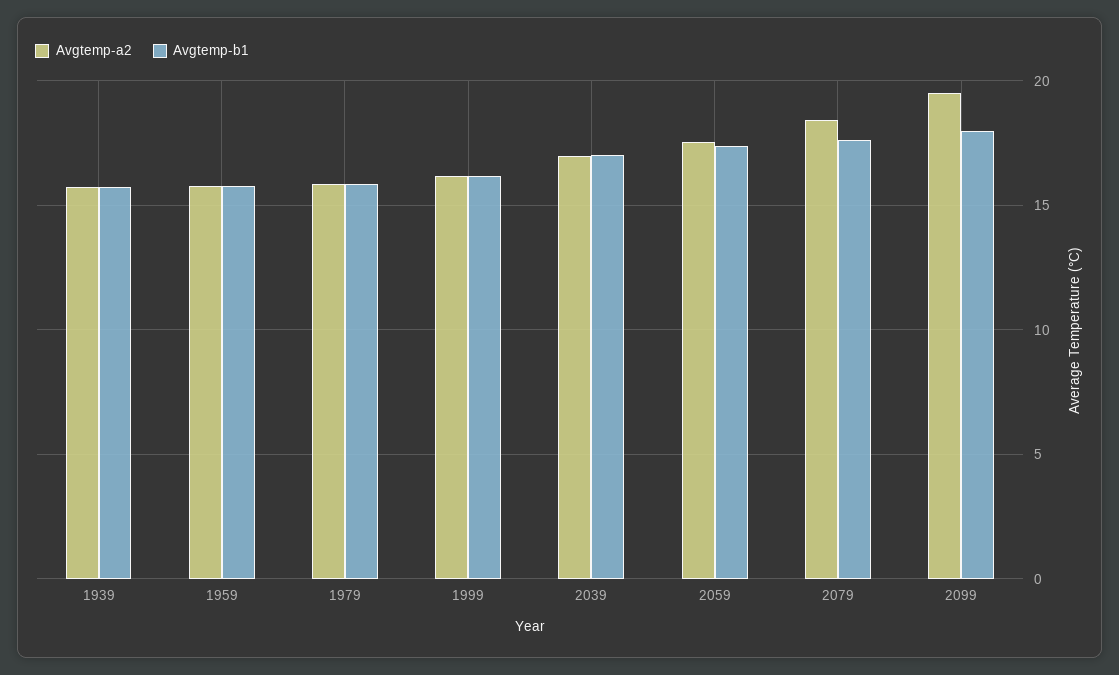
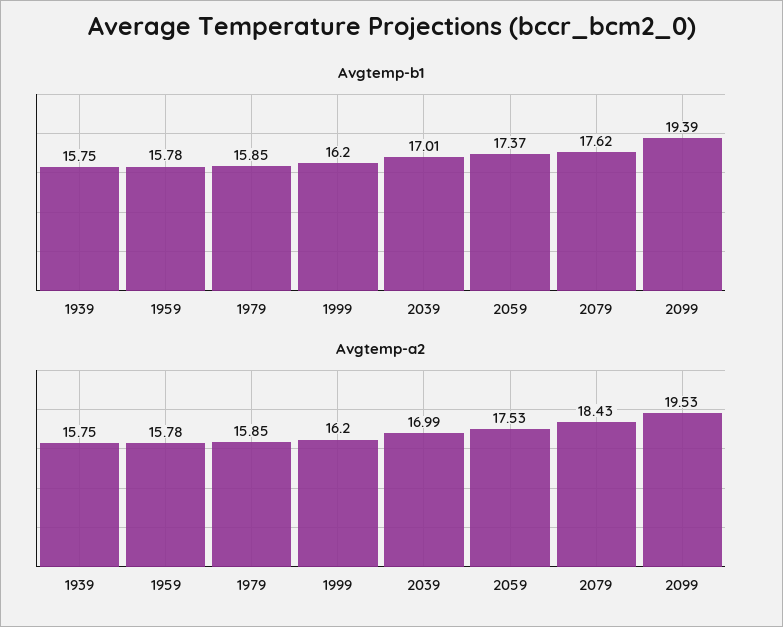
  {
    "Avgtemp-a2": {
      "1939": 15.75,
      "1959": 15.78,
      "1979": 15.85,
      "1999": 16.2,
      "2039": 16.99,
      "2059": 17.53,
      "2079": 18.43,
      "2099": 19.53
    },
    "Avgtemp-b1": {
      "1939": 15.75,
      "1959": 15.78,
      "1979": 15.85,
      "1999": 16.2,
      "2039": 17.01,
      "2059": 17.37,
      "2079": 17.62,
-     "2099": 18
+     "2099": 19.39
    }
  }

